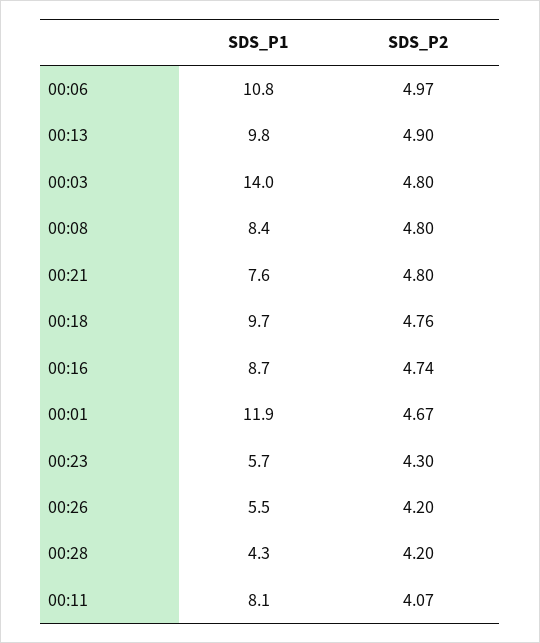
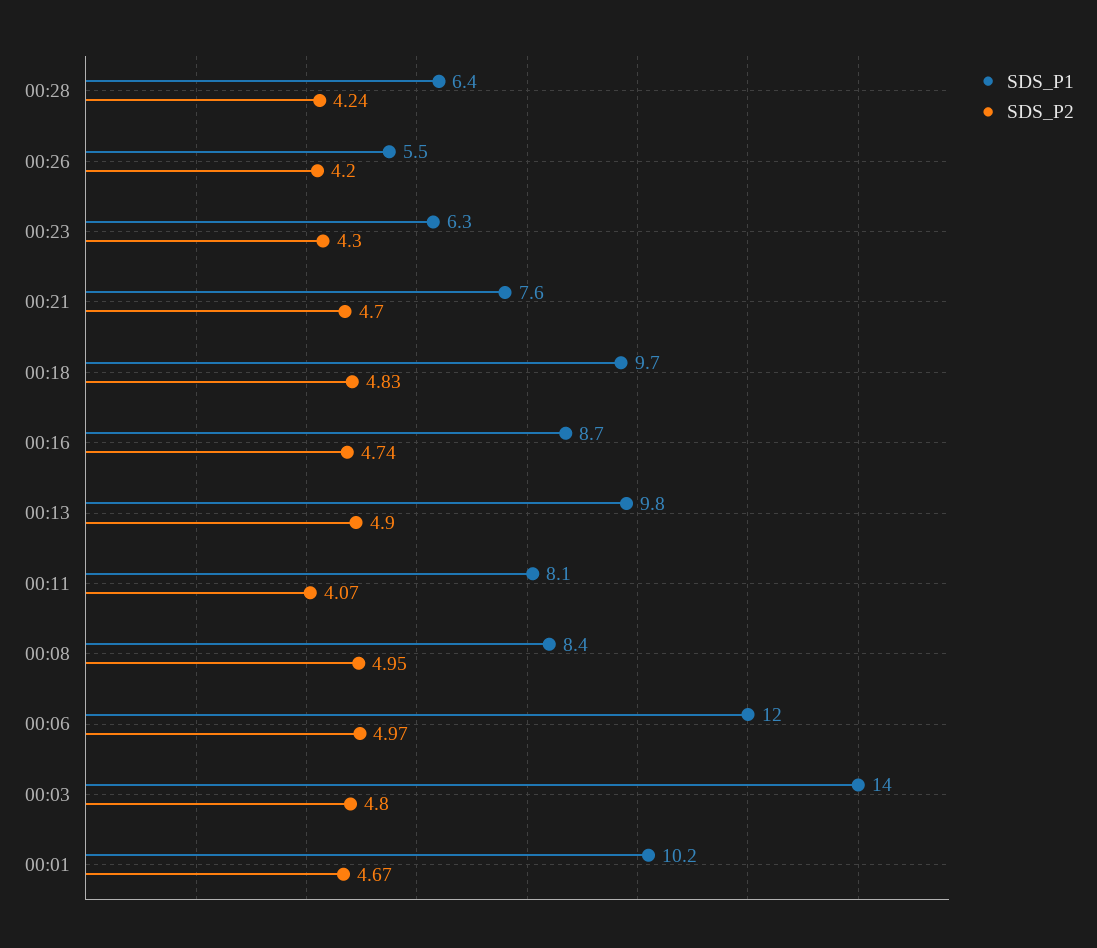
  {
    "SDS_P1": {
-     "00:06": 10.8,
+     "00:06": 12,
      "00:13": 9.8,
      "00:03": 14,
      "00:08": 8.4,
      "00:21": 7.6,
      "00:18": 9.7,
      "00:16": 8.7,
-     "00:01": 11.9,
+     "00:01": 10.2,
-     "00:23": 5.7,
+     "00:23": 6.3,
      "00:26": 5.5,
-     "00:28": 4.3,
+     "00:28": 6.4,
      "00:11": 8.1
    },
    "SDS_P2": {
      "00:06": 4.97,
      "00:13": 4.9,
      "00:03": 4.8,
-     "00:08": 4.8,
+     "00:08": 4.95,
-     "00:21": 4.8,
+     "00:21": 4.7,
-     "00:18": 4.76,
+     "00:18": 4.83,
      "00:16": 4.74,
      "00:01": 4.67,
      "00:23": 4.3,
      "00:26": 4.2,
-     "00:28": 4.2,
+     "00:28": 4.24,
      "00:11": 4.07
    }
  }

